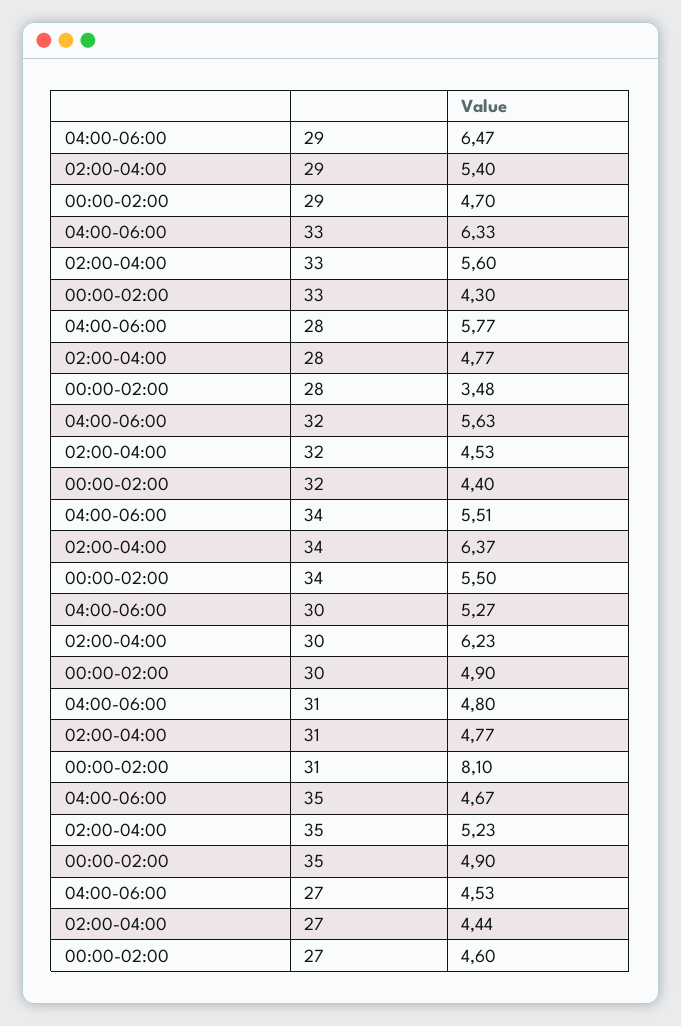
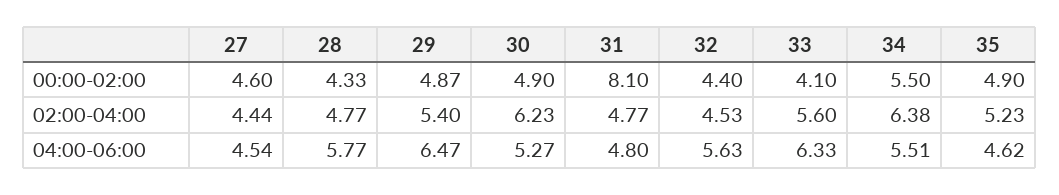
  {
    "04:00-06:00": {
      "29": 6.47,
      "33": 6.33,
      "28": 5.77,
      "32": 5.63,
      "34": 5.51,
      "30": 5.27,
      "31": 4.8,
-     "35": 4.67,
+     "35": 4.62,
-     "27": 4.53
+     "27": 4.54
    },
    "02:00-04:00": {
      "29": 5.4,
      "33": 5.6,
      "28": 4.77,
      "32": 4.53,
-     "34": 6.37,
+     "34": 6.38,
      "30": 6.23,
      "31": 4.77,
      "35": 5.23,
      "27": 4.44
    },
    "00:00-02:00": {
-     "29": 4.7,
+     "29": 4.87,
-     "33": 4.3,
+     "33": 4.1,
-     "28": 3.48,
+     "28": 4.33,
      "32": 4.4,
      "34": 5.5,
      "30": 4.9,
      "31": 8.1,
      "35": 4.9,
      "27": 4.6
    }
  }

